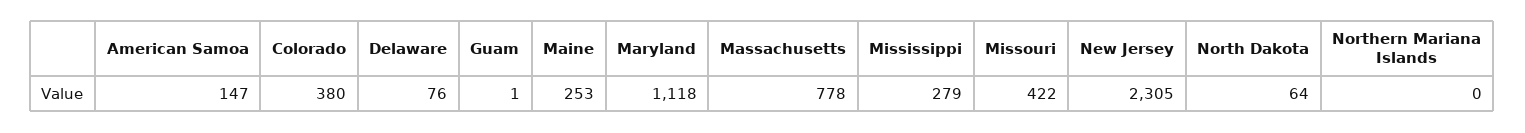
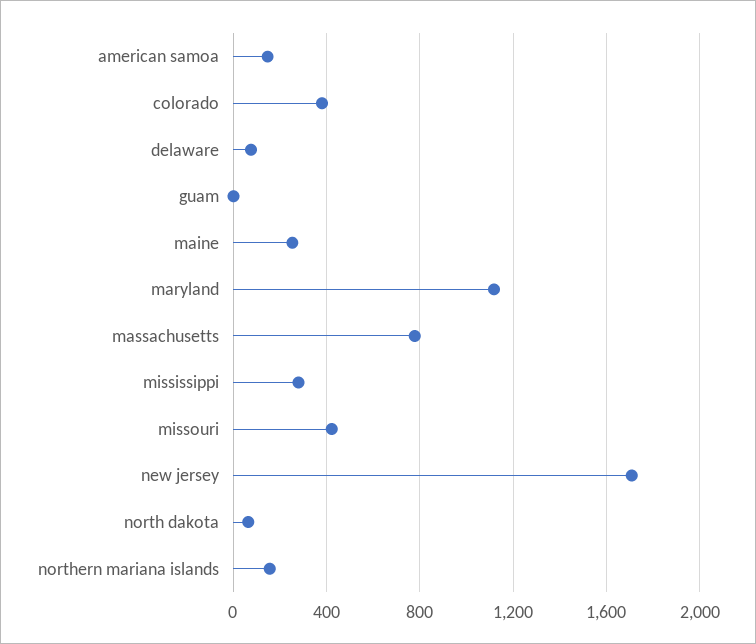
  {
    "American Samoa": 147,
    "Colorado": 380,
    "Delaware": 76,
    "Guam": 1,
    "Maine": 253,
    "Maryland": 1118,
    "Massachusetts": 778,
    "Mississippi": 279,
    "Missouri": 422,
-   "New Jersey": 2305,
+   "New Jersey": 1700,
    "North Dakota": 64,
-   "Northern Mariana Islands": 0
+   "Northern Mariana Islands": 150
  }

